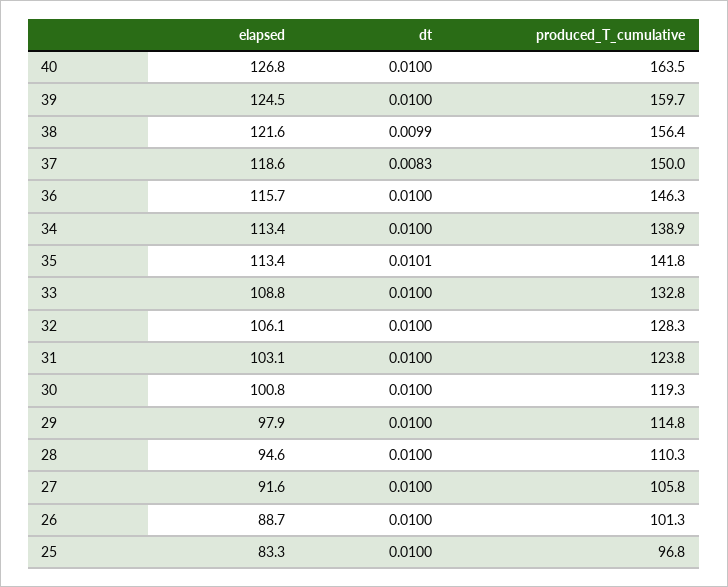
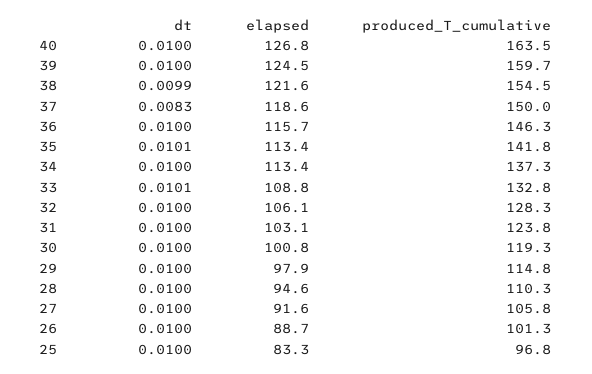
  {
    "elapsed": {
      "40": 126.8,
      "39": 124.5,
      "38": 121.6,
      "37": 118.6,
      "36": 115.7,
      "34": 113.4,
      "35": 113.4,
      "33": 108.8,
      "32": 106.1,
      "31": 103.1,
      "30": 100.8,
      "29": 97.9,
      "28": 94.6,
      "27": 91.6,
      "26": 88.7,
      "25": 83.3
    },
    "dt": {
      "40": 0.01,
      "39": 0.01,
      "38": 0.0099,
      "37": 0.0083,
      "36": 0.01,
      "34": 0.01,
      "35": 0.0101,
-     "33": 0.01,
+     "33": 0.0101,
      "32": 0.01,
      "31": 0.01,
      "30": 0.01,
      "29": 0.01,
      "28": 0.01,
      "27": 0.01,
      "26": 0.01,
      "25": 0.01
    },
    "produced_T_cumulative": {
      "40": 163.5,
      "39": 159.7,
-     "38": 156.4,
+     "38": 154.5,
      "37": 150,
      "36": 146.3,
-     "34": 138.9,
+     "34": 137.3,
      "35": 141.8,
      "33": 132.8,
      "32": 128.3,
      "31": 123.8,
      "30": 119.3,
      "29": 114.8,
      "28": 110.3,
      "27": 105.8,
      "26": 101.3,
      "25": 96.8
    }
  }

